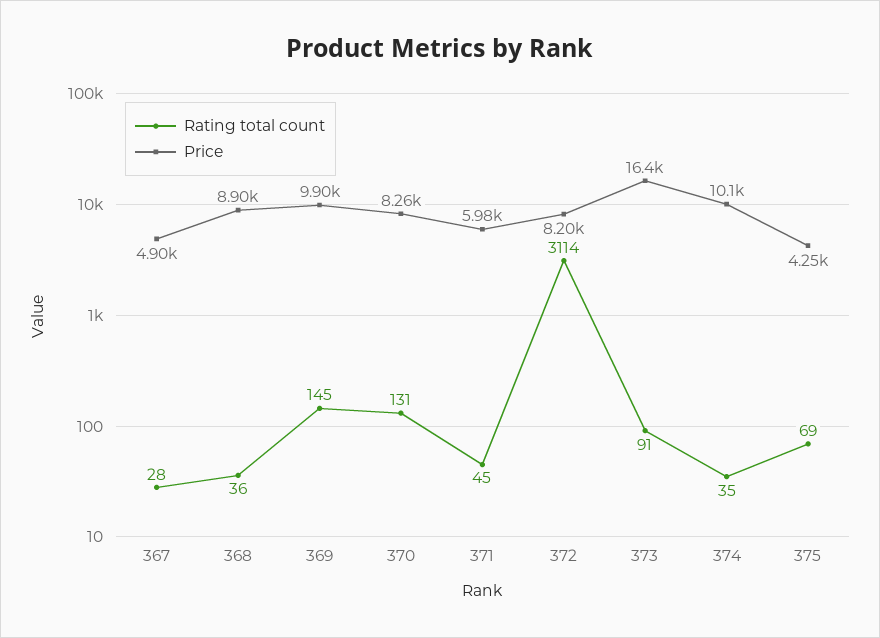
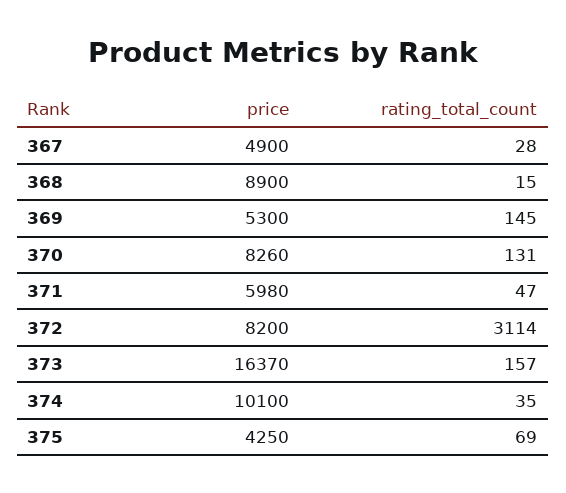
  {
    "Rating total count": {
      "367": 28,
-     "368": 36,
+     "368": 15,
      "369": 145,
      "370": 131,
-     "371": 45,
+     "371": 47,
      "372": 3114,
-     "373": 91,
+     "373": 157,
      "374": 35,
      "375": 69
    },
    "Price": {
      "367": 4900,
      "368": 8900,
-     "369": 9900,
+     "369": 5300,
      "370": 8260,
      "371": 5980,
      "372": 8200,
      "373": 16370,
      "374": 10100,
      "375": 4250
    }
  }

